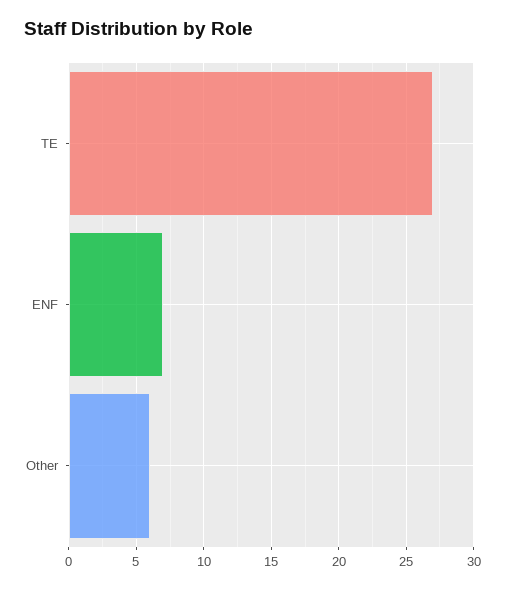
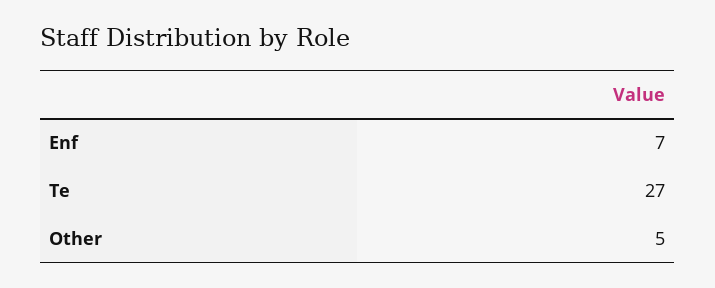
  {
    "TE": 27,
    "ENF": 7,
-   "Other": 6
+   "Other": 5
  }

